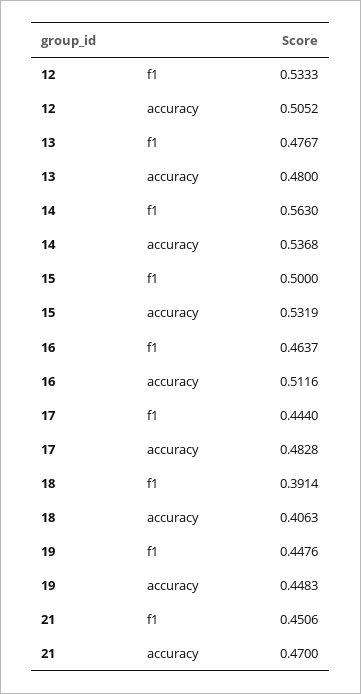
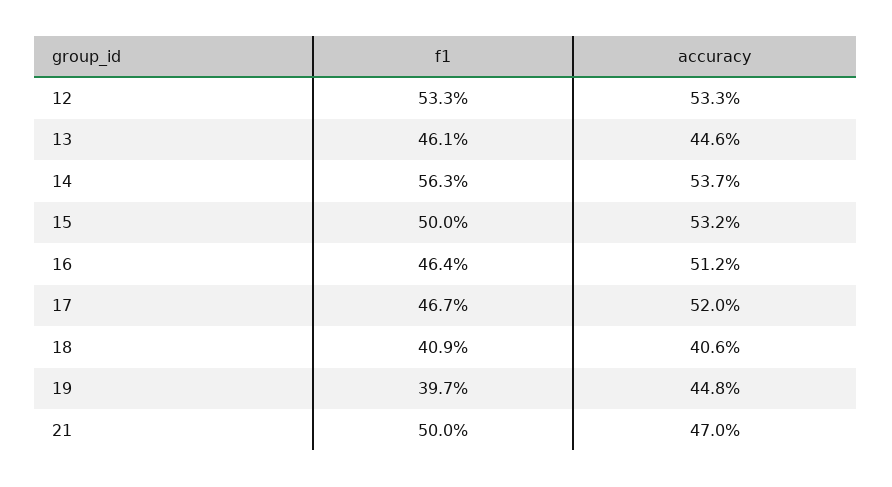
  {
    "12": {
      "f1": 0.5333,
-     "accuracy": 0.5052
+     "accuracy": 0.533
    },
    "13": {
-     "f1": 0.4767,
+     "f1": 0.461,
-     "accuracy": 0.48
+     "accuracy": 0.446
    },
    "14": {
      "f1": 0.563,
      "accuracy": 0.5368
    },
    "15": {
      "f1": 0.5,
      "accuracy": 0.5319
    },
    "16": {
      "f1": 0.4637,
      "accuracy": 0.5116
    },
    "17": {
-     "f1": 0.444,
+     "f1": 0.467,
-     "accuracy": 0.4828
+     "accuracy": 0.52
    },
    "18": {
-     "f1": 0.3914,
+     "f1": 0.409,
      "accuracy": 0.4063
    },
    "19": {
-     "f1": 0.4476,
+     "f1": 0.397,
      "accuracy": 0.4483
    },
    "21": {
-     "f1": 0.4506,
+     "f1": 0.5,
      "accuracy": 0.47
    }
  }

